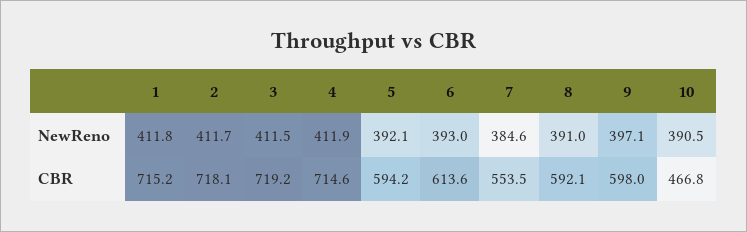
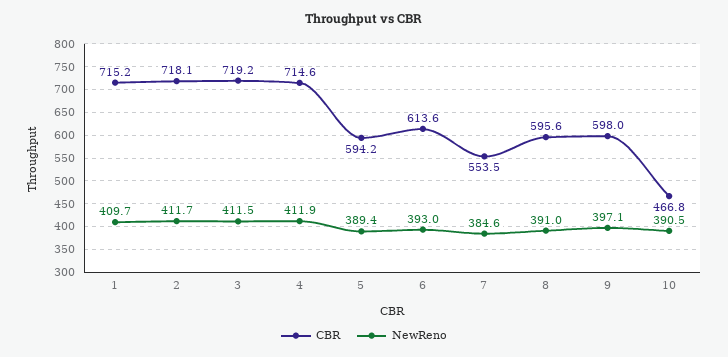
  {
    "NewReno": {
-     "1": 411.8,
+     "1": 409.7,
      "2": 411.7,
      "3": 411.5,
      "4": 411.9,
-     "5": 392.1,
+     "5": 389.4,
      "6": 393,
      "7": 384.6,
      "8": 391,
      "9": 397.1,
      "10": 390.5
    },
    "CBR": {
      "1": 715.2,
      "2": 718.1,
      "3": 719.2,
      "4": 714.6,
      "5": 594.2,
      "6": 613.6,
      "7": 553.5,
-     "8": 592.1,
+     "8": 595.6,
      "9": 598,
      "10": 466.8
    }
  }

